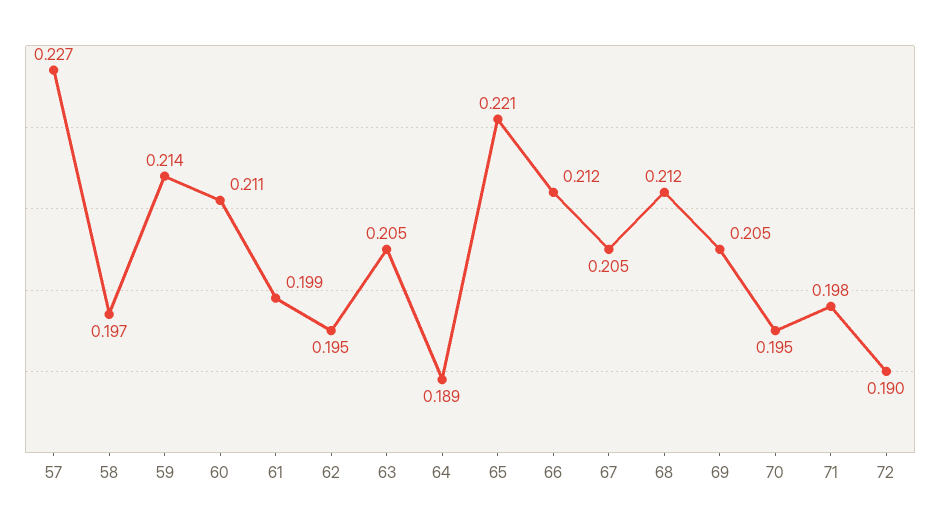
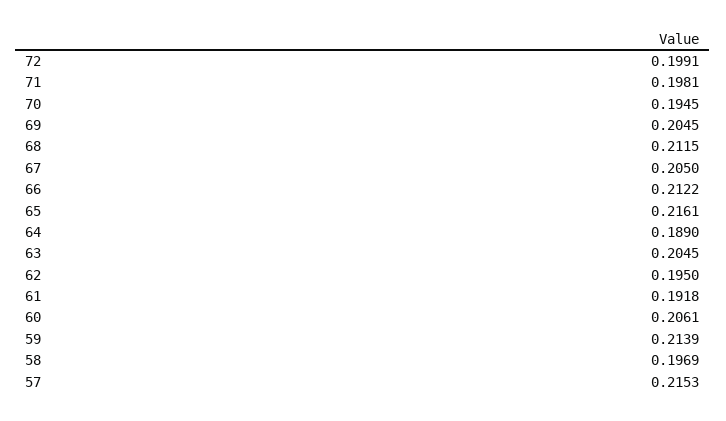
  {
-   "57": 0.227,
+   "57": 0.2153,
    "58": 0.1969,
    "59": 0.2139,
-   "60": 0.211,
+   "60": 0.2061,
-   "61": 0.199,
+   "61": 0.1918,
    "62": 0.195,
    "63": 0.2045,
    "64": 0.189,
-   "65": 0.221,
+   "65": 0.2161,
    "66": 0.2122,
    "67": 0.205,
    "68": 0.2115,
    "69": 0.2045,
    "70": 0.1945,
    "71": 0.1981,
-   "72": 0.19
+   "72": 0.1991
  }

